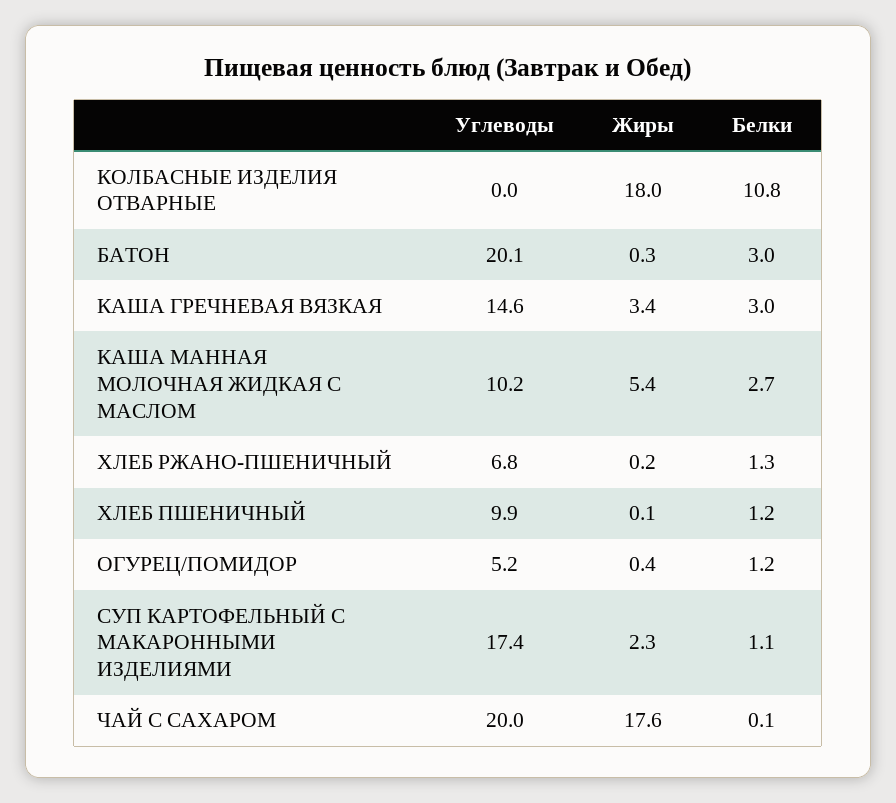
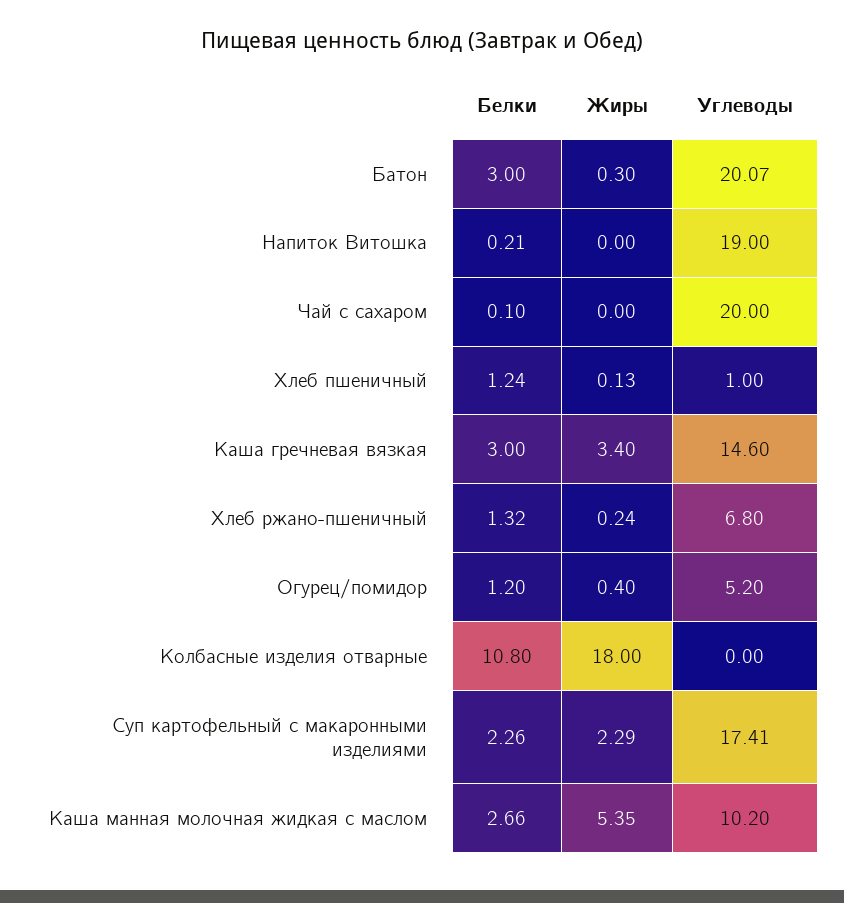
  {
    "Углеводы": {
      "КОЛБАСНЫЕ ИЗДЕЛИЯ ОТВАРНЫЕ": 0,
      "БАТОН": 20.07,
      "КАША ГРЕЧНЕВАЯ ВЯЗКАЯ": 14.6,
      "КАША МАННАЯ МОЛОЧНАЯ ЖИДКАЯ С МАСЛОМ": 10.2,
      "ХЛЕБ РЖАНО-ПШЕНИЧНЫЙ": 6.8,
-     "ХЛЕБ ПШЕНИЧНЫЙ": 9.9,
+     "ХЛЕБ ПШЕНИЧНЫЙ": 1,
      "ОГУРЕЦ/ПОМИДОР": 5.2,
      "СУП КАРТОФЕЛЬНЫЙ С МАКАРОННЫМИ ИЗДЕЛИЯМИ": 17.41,
-     "ЧАЙ С САХАРОМ": 20
+     "ЧАЙ С САХАРОМ": 20,
+     "Напиток Витошка": 19
    },
    "Жиры": {
      "КОЛБАСНЫЕ ИЗДЕЛИЯ ОТВАРНЫЕ": 18,
      "БАТОН": 0.3,
      "КАША ГРЕЧНЕВАЯ ВЯЗКАЯ": 3.4,
      "КАША МАННАЯ МОЛОЧНАЯ ЖИДКАЯ С МАСЛОМ": 5.35,
      "ХЛЕБ РЖАНО-ПШЕНИЧНЫЙ": 0.24,
      "ХЛЕБ ПШЕНИЧНЫЙ": 0.13,
      "ОГУРЕЦ/ПОМИДОР": 0.4,
      "СУП КАРТОФЕЛЬНЫЙ С МАКАРОННЫМИ ИЗДЕЛИЯМИ": 2.29,
-     "ЧАЙ С САХАРОМ": 17.6
+     "ЧАЙ С САХАРОМ": 0,
+     "Напиток Витошка": 0
    },
    "Белки": {
      "КОЛБАСНЫЕ ИЗДЕЛИЯ ОТВАРНЫЕ": 10.8,
      "БАТОН": 3,
      "КАША ГРЕЧНЕВАЯ ВЯЗКАЯ": 3,
      "КАША МАННАЯ МОЛОЧНАЯ ЖИДКАЯ С МАСЛОМ": 2.66,
      "ХЛЕБ РЖАНО-ПШЕНИЧНЫЙ": 1.32,
      "ХЛЕБ ПШЕНИЧНЫЙ": 1.24,
      "ОГУРЕЦ/ПОМИДОР": 1.2,
-     "СУП КАРТОФЕЛЬНЫЙ С МАКАРОННЫМИ ИЗДЕЛИЯМИ": 1.1,
+     "СУП КАРТОФЕЛЬНЫЙ С МАКАРОННЫМИ ИЗДЕЛИЯМИ": 2.26,
-     "ЧАЙ С САХАРОМ": 0.1
+     "ЧАЙ С САХАРОМ": 0.1,
+     "Напиток Витошка": 0.21
    }
  }

